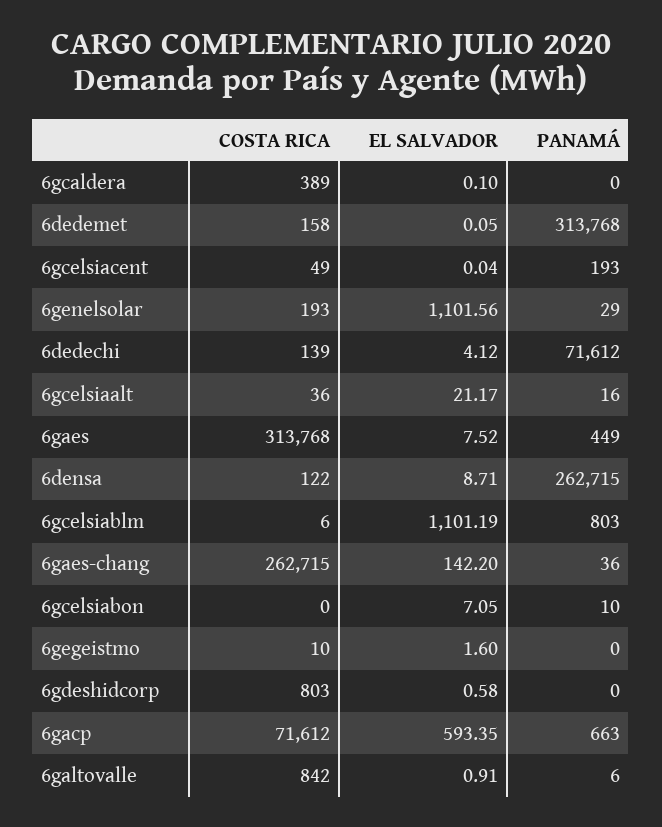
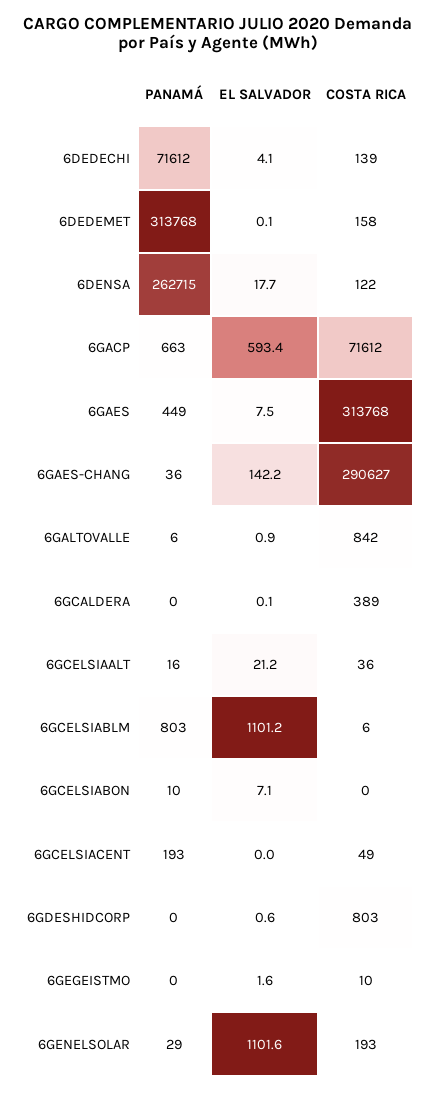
  {
    "COSTA RICA": {
      "6gcaldera": 389,
      "6dedemet": 158,
      "6gcelsiacent": 49,
      "6genelsolar": 193,
      "6dedechi": 139,
      "6gcelsiaalt": 36,
      "6gaes": 313768,
      "6densa": 122,
      "6gcelsiablm": 6,
-     "6gaes-chang": 262715,
+     "6gaes-chang": 290627,
      "6gcelsiabon": 0,
      "6gegeistmo": 10,
      "6gdeshidcorp": 803,
      "6gacp": 71612,
      "6galtovalle": 842
    },
    "EL SALVADOR": {
      "6gcaldera": 0.1,
      "6dedemet": 0.05,
      "6gcelsiacent": 0.04,
      "6genelsolar": 1101.56,
      "6dedechi": 4.12,
      "6gcelsiaalt": 21.17,
      "6gaes": 7.52,
-     "6densa": 8.71,
+     "6densa": 17.7,
      "6gcelsiablm": 1101.19,
      "6gaes-chang": 142.2,
      "6gcelsiabon": 7.05,
      "6gegeistmo": 1.6,
      "6gdeshidcorp": 0.58,
      "6gacp": 593.35,
      "6galtovalle": 0.91
    },
    "PANAMÁ": {
      "6gcaldera": 0,
      "6dedemet": 313768,
      "6gcelsiacent": 193,
      "6genelsolar": 29,
      "6dedechi": 71612,
      "6gcelsiaalt": 16,
      "6gaes": 449,
      "6densa": 262715,
      "6gcelsiablm": 803,
      "6gaes-chang": 36,
      "6gcelsiabon": 10,
      "6gegeistmo": 0,
      "6gdeshidcorp": 0,
      "6gacp": 663,
      "6galtovalle": 6
    }
  }

